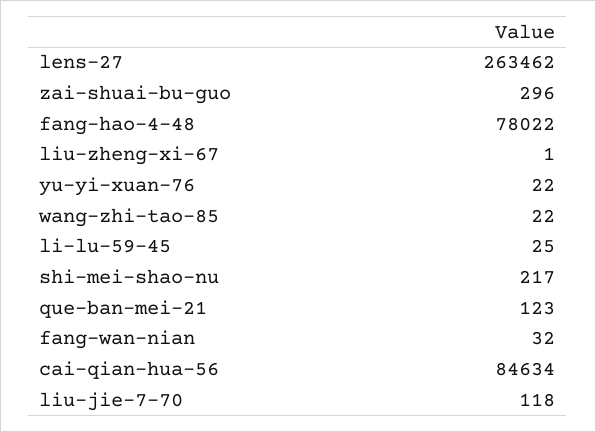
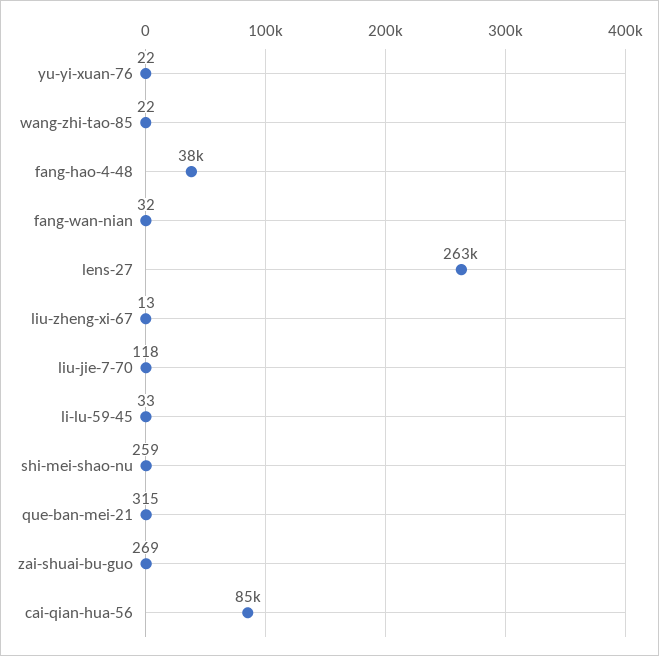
  {
    "lens-27": 263462,
-   "zai-shuai-bu-guo": 296,
+   "zai-shuai-bu-guo": 269,
-   "fang-hao-4-48": 78022,
+   "fang-hao-4-48": 38000,
-   "liu-zheng-xi-67": 1,
+   "liu-zheng-xi-67": 13,
    "yu-yi-xuan-76": 22,
    "wang-zhi-tao-85": 22,
-   "li-lu-59-45": 25,
+   "li-lu-59-45": 33,
-   "shi-mei-shao-nu": 217,
+   "shi-mei-shao-nu": 259,
-   "que-ban-mei-21": 123,
+   "que-ban-mei-21": 315,
    "fang-wan-nian": 32,
    "cai-qian-hua-56": 84634,
    "liu-jie-7-70": 118
  }

